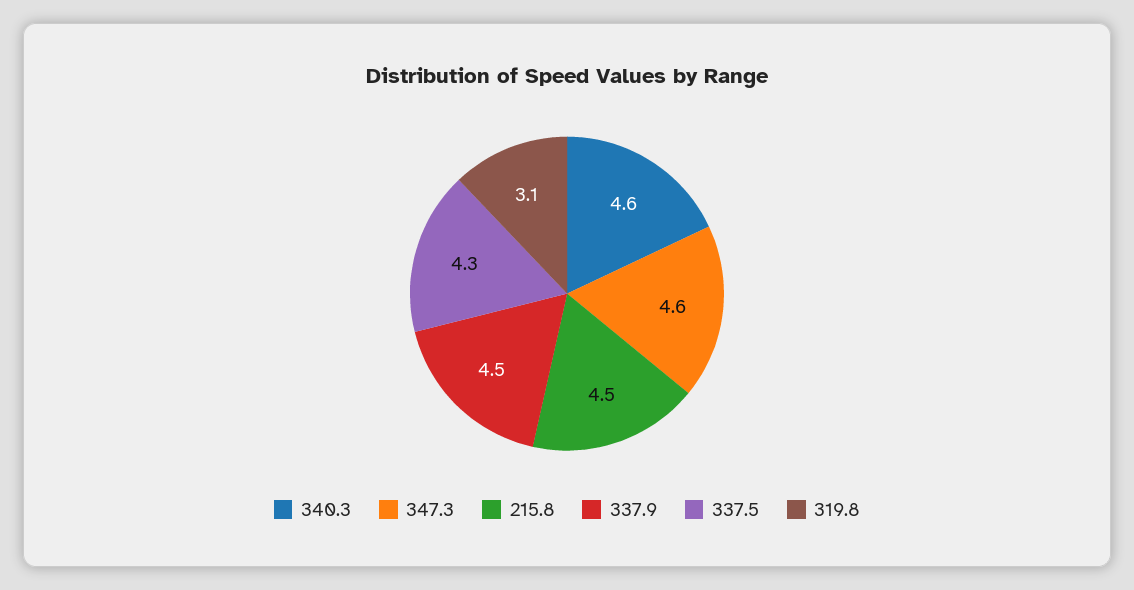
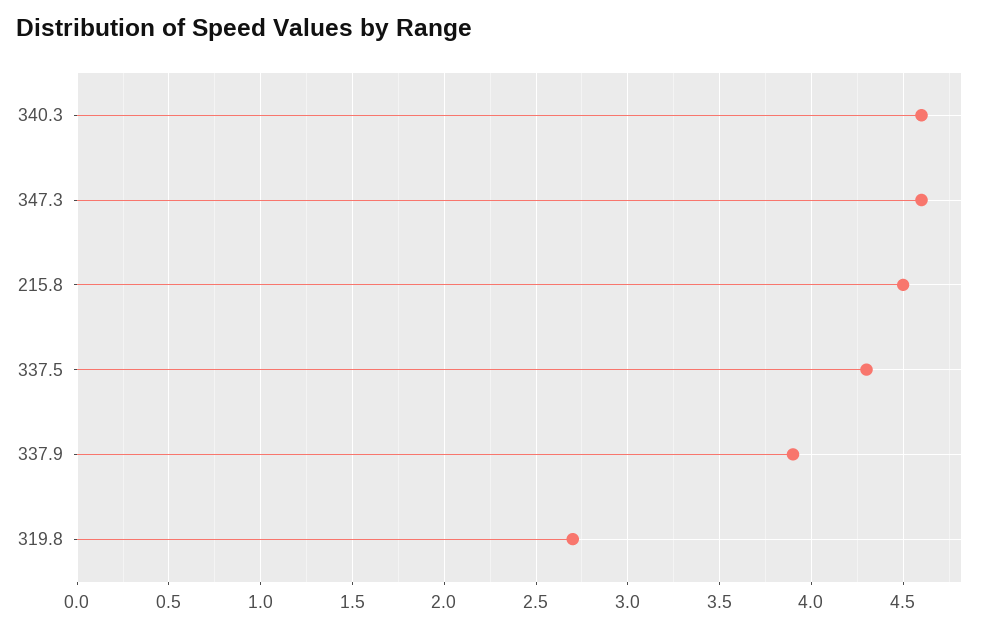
  {
    "340.3": 4.6,
    "347.3": 4.6,
    "215.8": 4.5,
-   "337.9": 4.5,
+   "337.9": 3.9,
    "337.5": 4.3,
-   "319.8": 3.1
+   "319.8": 2.7
  }

